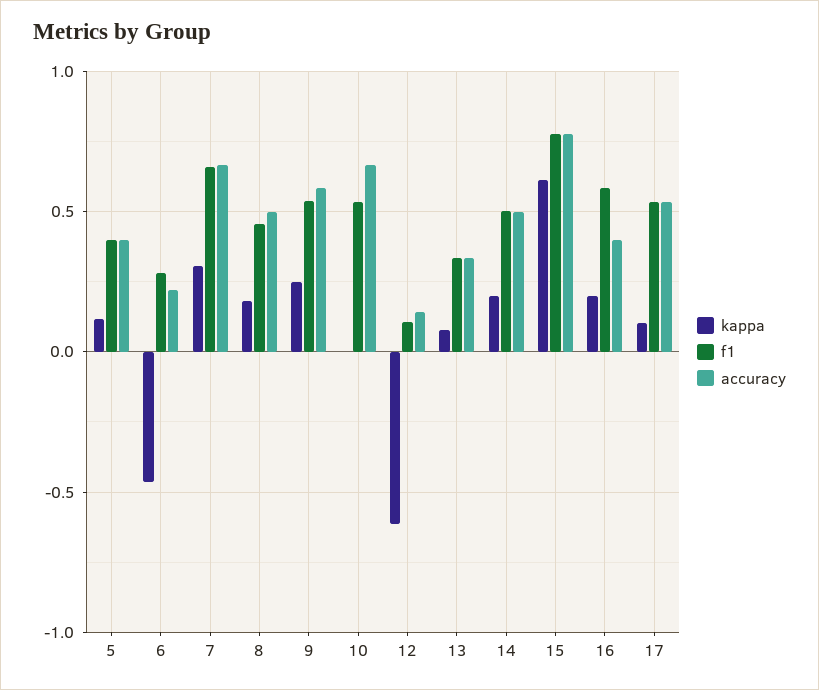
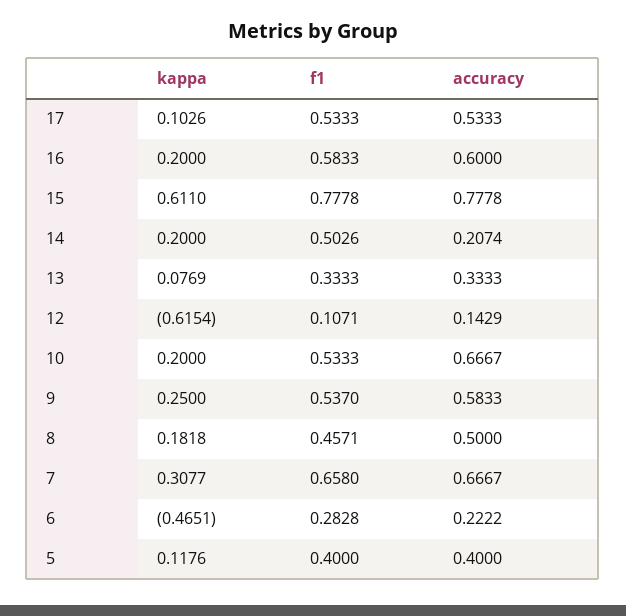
  {
    "kappa": {
      "5": 0.1176,
      "6": -0.4651,
      "7": 0.3077,
      "8": 0.1818,
      "9": 0.25,
-     "10": 0,
+     "10": 0.2,
      "12": -0.6154,
      "13": 0.0769,
      "14": 0.2,
      "15": 0.611,
      "16": 0.2,
      "17": 0.1026
    },
    "f1": {
      "5": 0.4,
      "6": 0.2828,
      "7": 0.658,
      "8": 0.4571,
      "9": 0.537,
      "10": 0.5333,
      "12": 0.1071,
      "13": 0.3333,
      "14": 0.5026,
      "15": 0.7778,
      "16": 0.5833,
      "17": 0.5333
    },
    "accuracy": {
      "5": 0.4,
      "6": 0.2222,
      "7": 0.6667,
      "8": 0.5,
      "9": 0.5833,
      "10": 0.6667,
      "12": 0.1429,
      "13": 0.3333,
-     "14": 0.5,
+     "14": 0.2074,
      "15": 0.7778,
-     "16": 0.4,
+     "16": 0.6,
      "17": 0.5333
    }
  }

